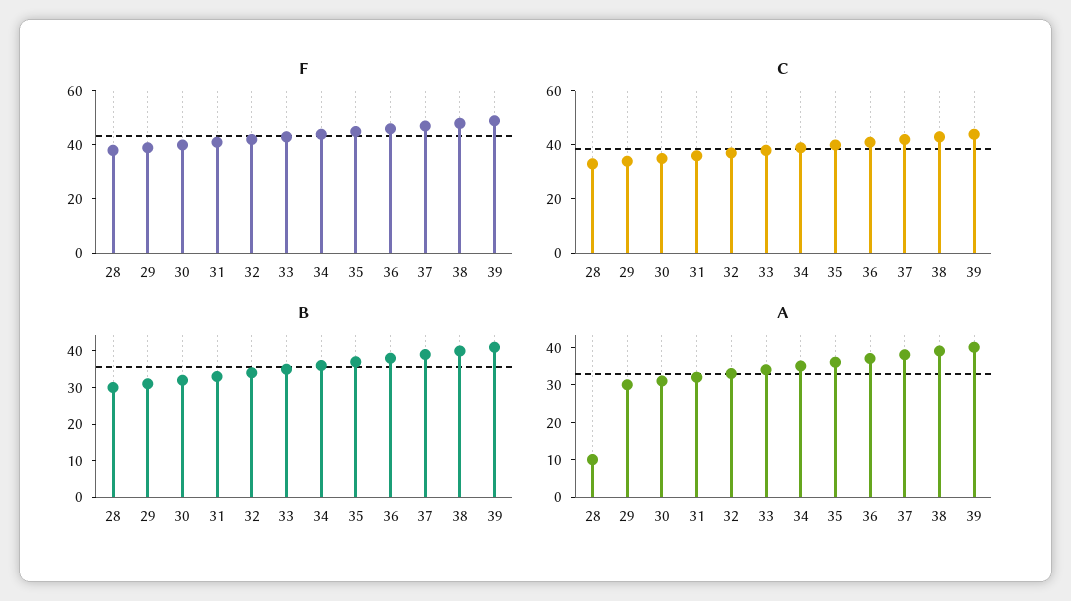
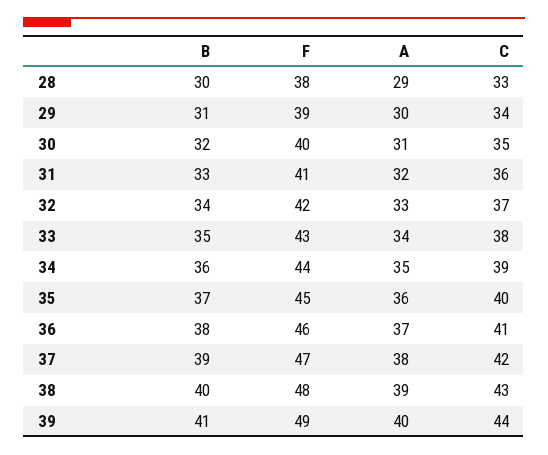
  {
    "F": {
      "28": 38,
      "29": 39,
      "30": 40,
      "31": 41,
      "32": 42,
      "33": 43,
      "34": 44,
      "35": 45,
      "36": 46,
      "37": 47,
      "38": 48,
      "39": 49
    },
    "C": {
      "28": 33,
      "29": 34,
      "30": 35,
      "31": 36,
      "32": 37,
      "33": 38,
      "34": 39,
      "35": 40,
      "36": 41,
      "37": 42,
      "38": 43,
      "39": 44
    },
    "B": {
      "28": 30,
      "29": 31,
      "30": 32,
      "31": 33,
      "32": 34,
      "33": 35,
      "34": 36,
      "35": 37,
      "36": 38,
      "37": 39,
      "38": 40,
      "39": 41
    },
    "A": {
-     "28": 10,
+     "28": 29,
      "29": 30,
      "30": 31,
      "31": 32,
      "32": 33,
      "33": 34,
      "34": 35,
      "35": 36,
      "36": 37,
      "37": 38,
      "38": 39,
      "39": 40
    }
  }

